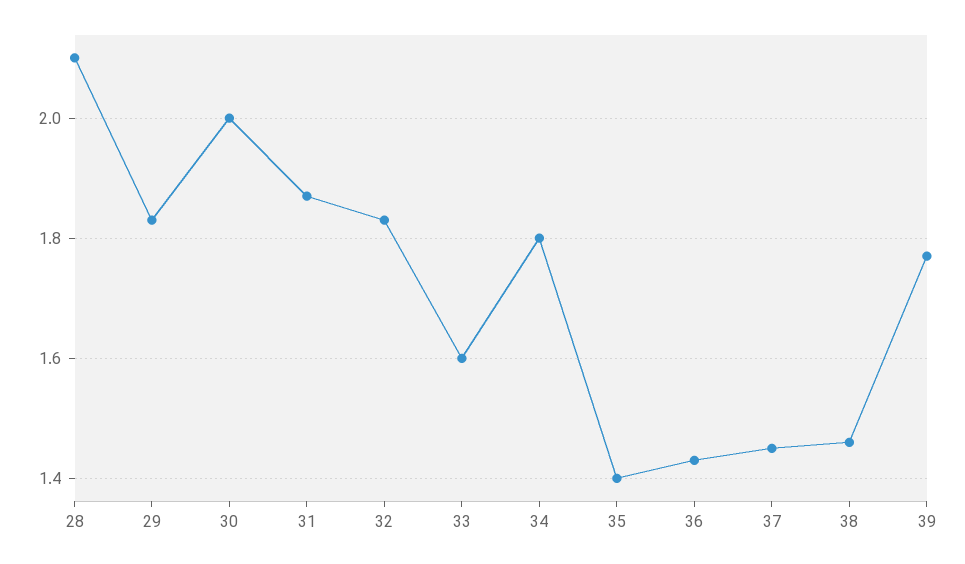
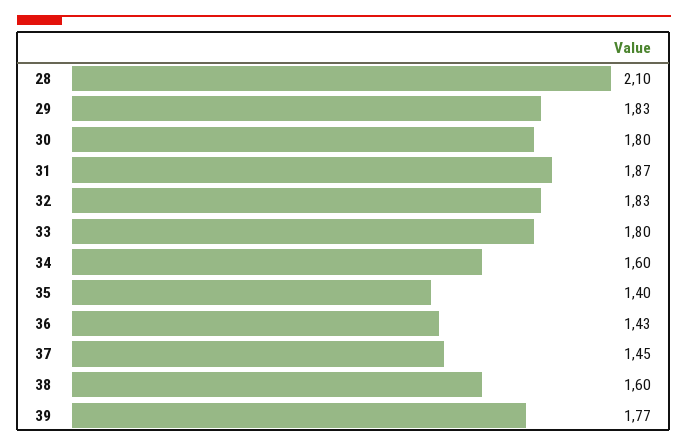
  {
    "28": 2.1,
    "29": 1.83,
-   "30": 2,
+   "30": 1.8,
    "31": 1.87,
    "32": 1.83,
-   "33": 1.6,
+   "33": 1.8,
-   "34": 1.8,
+   "34": 1.6,
    "35": 1.4,
    "36": 1.43,
    "37": 1.45,
-   "38": 1.45,
+   "38": 1.6,
    "39": 1.77
  }

